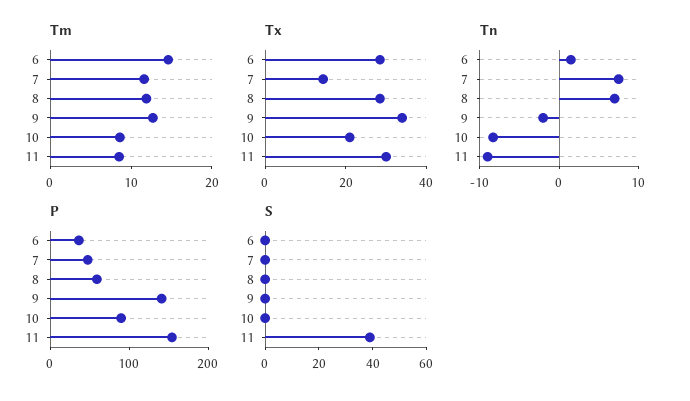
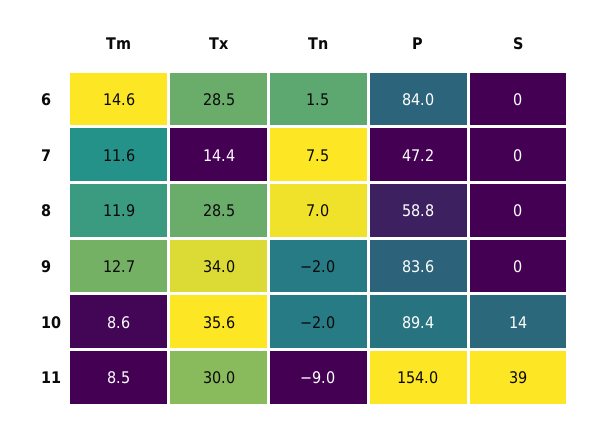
  {
    "Tm": {
      "6": 14.6,
      "7": 11.6,
      "8": 11.9,
      "9": 12.7,
      "10": 8.6,
      "11": 8.5
    },
    "Tx": {
      "6": 28.5,
      "7": 14.4,
      "8": 28.5,
      "9": 34,
-     "10": 20,
+     "10": 35.6,
      "11": 30
    },
    "Tn": {
      "6": 1.5,
      "7": 7.5,
      "8": 7,
      "9": -2,
-     "10": -8,
+     "10": -2,
      "11": -9
    },
    "P": {
-     "6": 40,
+     "6": 84,
      "7": 47.2,
      "8": 58.8,
-     "9": 140,
+     "9": 83.6,
      "10": 89.4,
      "11": 154
    },
    "S": {
      "6": 0,
      "7": 0,
      "8": 0,
      "9": 0,
-     "10": 0,
+     "10": 14,
      "11": 39
    }
  }

